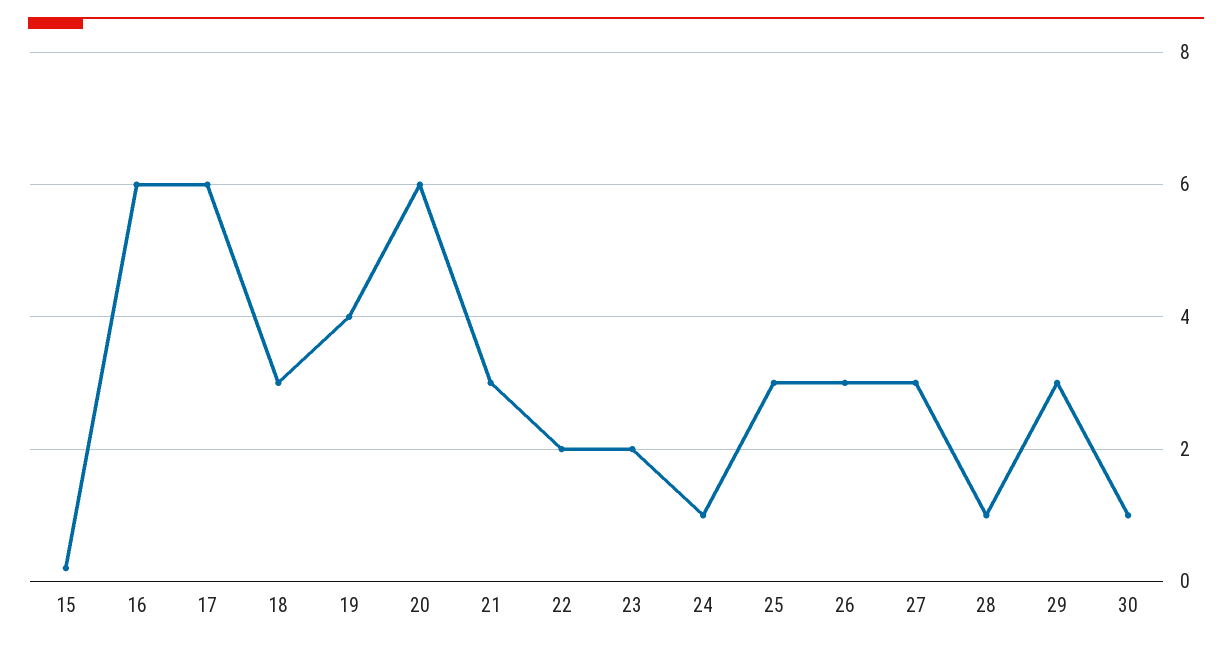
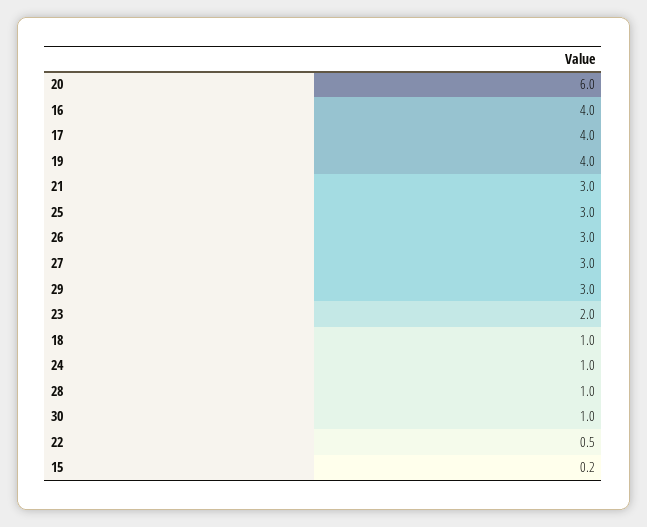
  {
    "15": 0.2,
-   "16": 6,
+   "16": 4,
-   "17": 6,
+   "17": 4,
-   "18": 3,
+   "18": 1,
    "19": 4,
    "20": 6,
    "21": 3,
-   "22": 2,
+   "22": 0.5,
    "23": 2,
    "24": 1,
    "25": 3,
    "26": 3,
    "27": 3,
    "28": 1,
    "29": 3,
    "30": 1
  }

